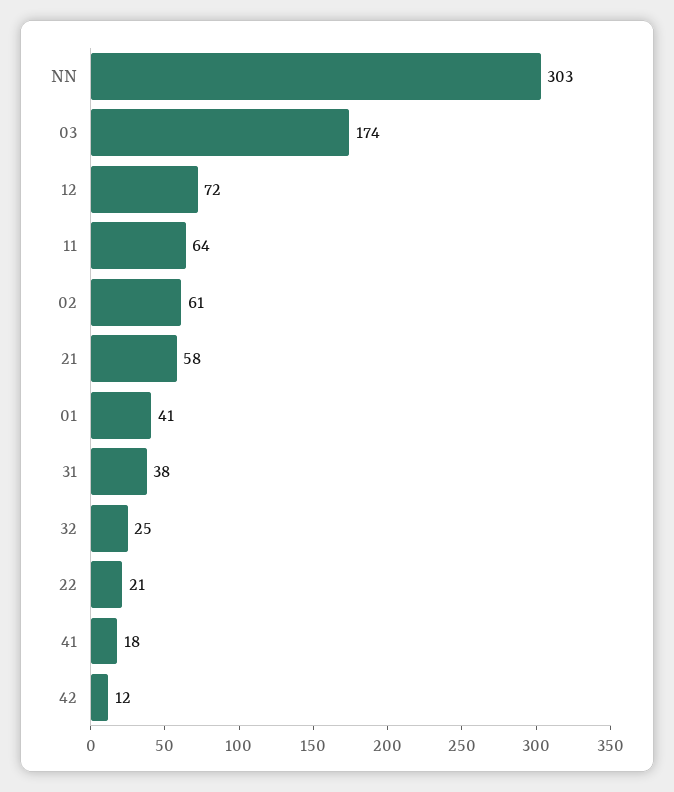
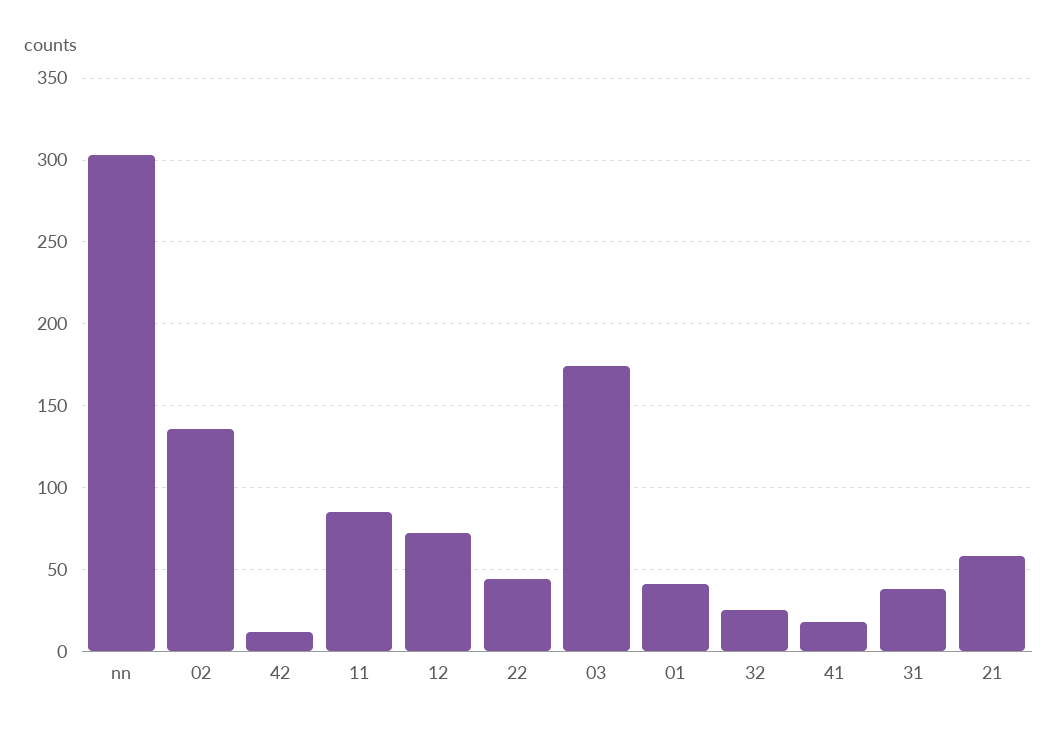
  {
    "NN": 303,
    "03": 174,
    "12": 72,
-   "11": 64,
+   "11": 85,
-   "02": 61,
+   "02": 135,
    "21": 58,
    "01": 41,
    "31": 38,
    "32": 25,
-   "22": 21,
+   "22": 45,
    "41": 18,
    "42": 12
  }

